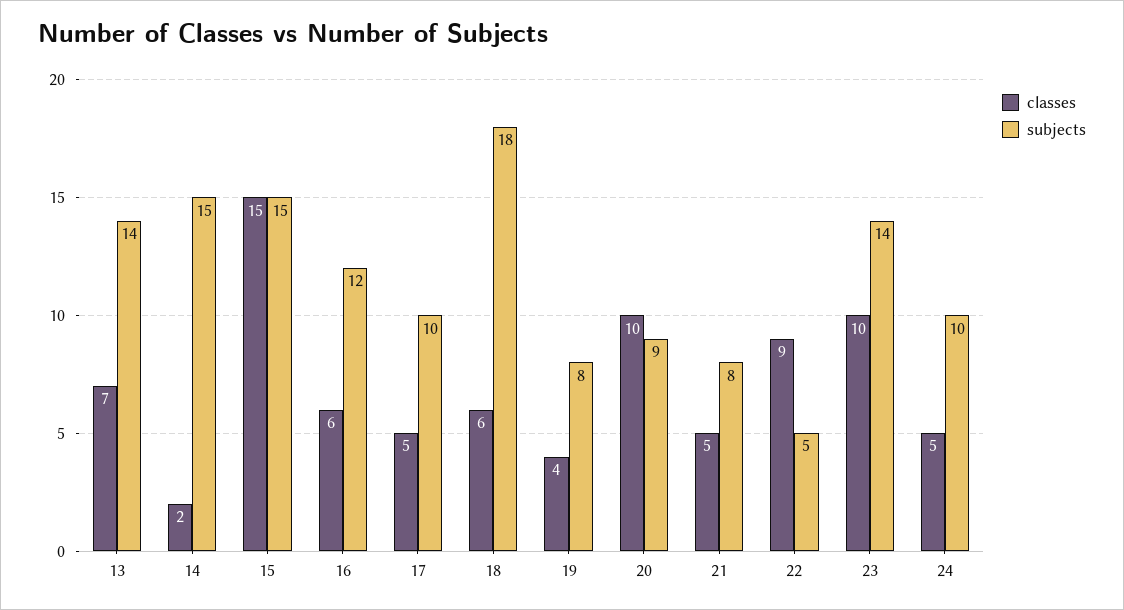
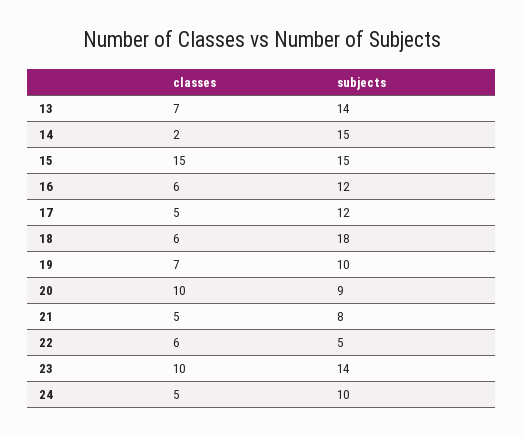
  {
    "classes": {
      "13": 7,
      "14": 2,
      "15": 15,
      "16": 6,
      "17": 5,
      "18": 6,
-     "19": 4,
+     "19": 7,
      "20": 10,
      "21": 5,
-     "22": 9,
+     "22": 6,
      "23": 10,
      "24": 5
    },
    "subjects": {
      "13": 14,
      "14": 15,
      "15": 15,
      "16": 12,
-     "17": 10,
+     "17": 12,
      "18": 18,
-     "19": 8,
+     "19": 10,
      "20": 9,
      "21": 8,
      "22": 5,
      "23": 14,
      "24": 10
    }
  }

